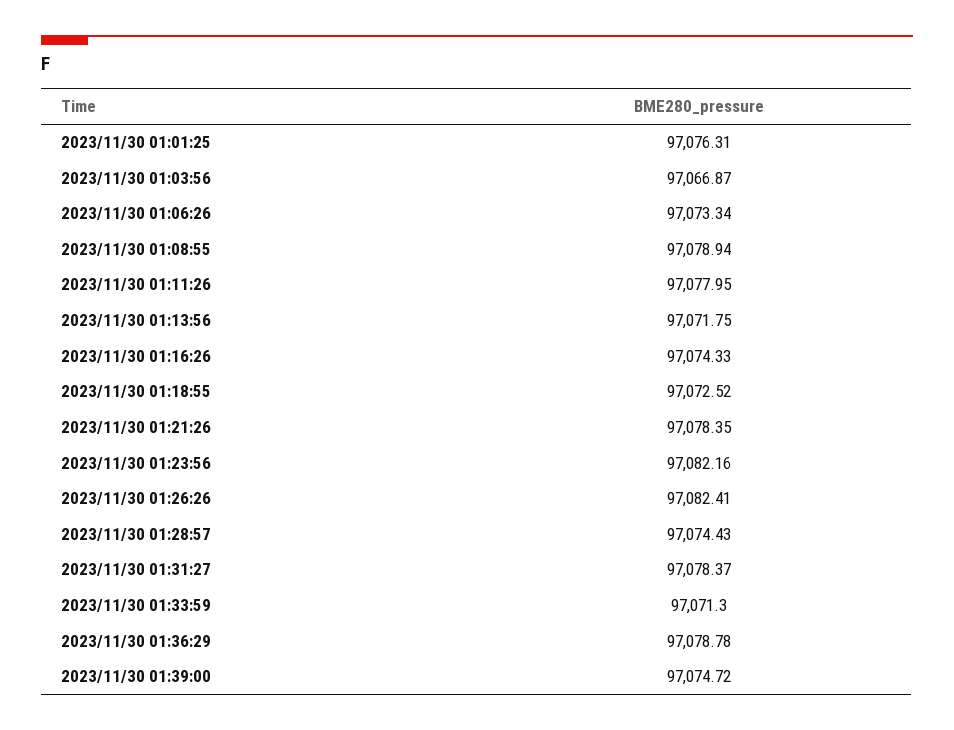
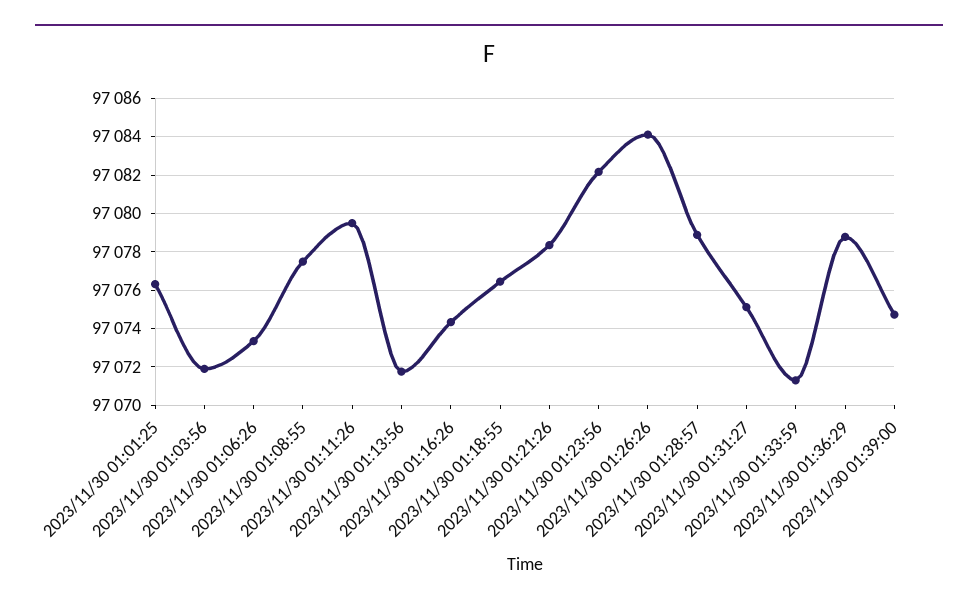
  {
    "2023/11/30 01:01:25": 97076.31,
-   "2023/11/30 01:03:56": 97066.87,
+   "2023/11/30 01:03:56": 97072,
    "2023/11/30 01:06:26": 97073.34,
-   "2023/11/30 01:08:55": 97078.94,
+   "2023/11/30 01:08:55": 97077.5,
-   "2023/11/30 01:11:26": 97077.95,
+   "2023/11/30 01:11:26": 97079.5,
    "2023/11/30 01:13:56": 97071.75,
    "2023/11/30 01:16:26": 97074.33,
-   "2023/11/30 01:18:55": 97072.52,
+   "2023/11/30 01:18:55": 97076.5,
    "2023/11/30 01:21:26": 97078.35,
    "2023/11/30 01:23:56": 97082.16,
-   "2023/11/30 01:26:26": 97082.41,
+   "2023/11/30 01:26:26": 97084,
-   "2023/11/30 01:28:57": 97074.43,
+   "2023/11/30 01:28:57": 97079,
-   "2023/11/30 01:31:27": 97078.37,
+   "2023/11/30 01:31:27": 97075,
    "2023/11/30 01:33:59": 97071.3,
    "2023/11/30 01:36:29": 97078.78,
    "2023/11/30 01:39:00": 97074.72
  }

